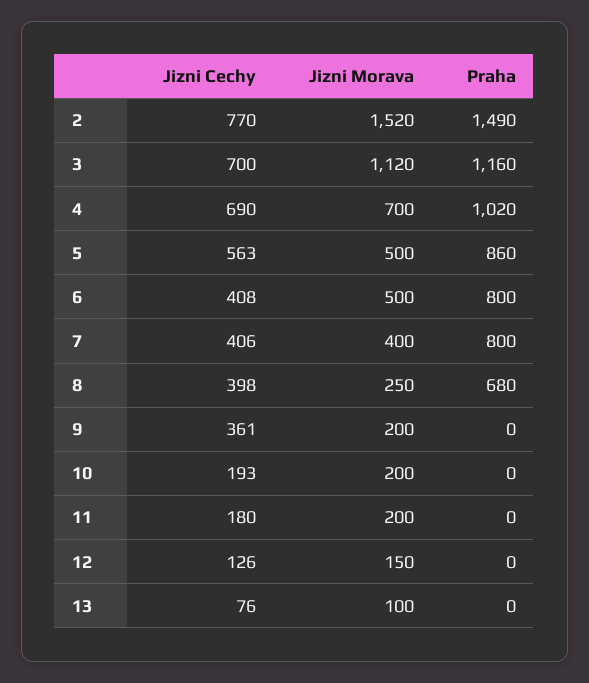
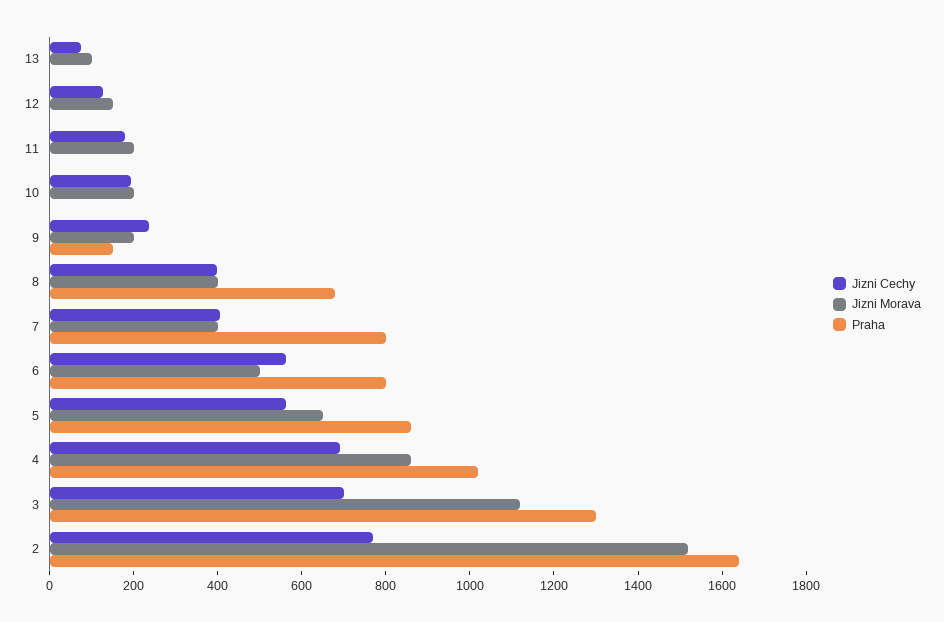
  {
    "Jizni Cechy": {
      "2": 770,
      "3": 700,
      "4": 690,
      "5": 563,
-     "6": 408,
+     "6": 550,
      "7": 406,
      "8": 398,
-     "9": 361,
+     "9": 250,
      "10": 193,
      "11": 180,
      "12": 126,
      "13": 76
    },
    "Jizni Morava": {
      "2": 1520,
      "3": 1120,
-     "4": 700,
+     "4": 850,
-     "5": 500,
+     "5": 650,
      "6": 500,
      "7": 400,
-     "8": 250,
+     "8": 400,
      "9": 200,
      "10": 200,
      "11": 200,
      "12": 150,
      "13": 100
    },
    "Praha": {
-     "2": 1490,
+     "2": 1650,
-     "3": 1160,
+     "3": 1300,
      "4": 1020,
      "5": 860,
      "6": 800,
      "7": 800,
      "8": 680,
-     "9": 0,
+     "9": 150,
      "10": 0,
      "11": 0,
      "12": 0,
      "13": 0
    }
  }

